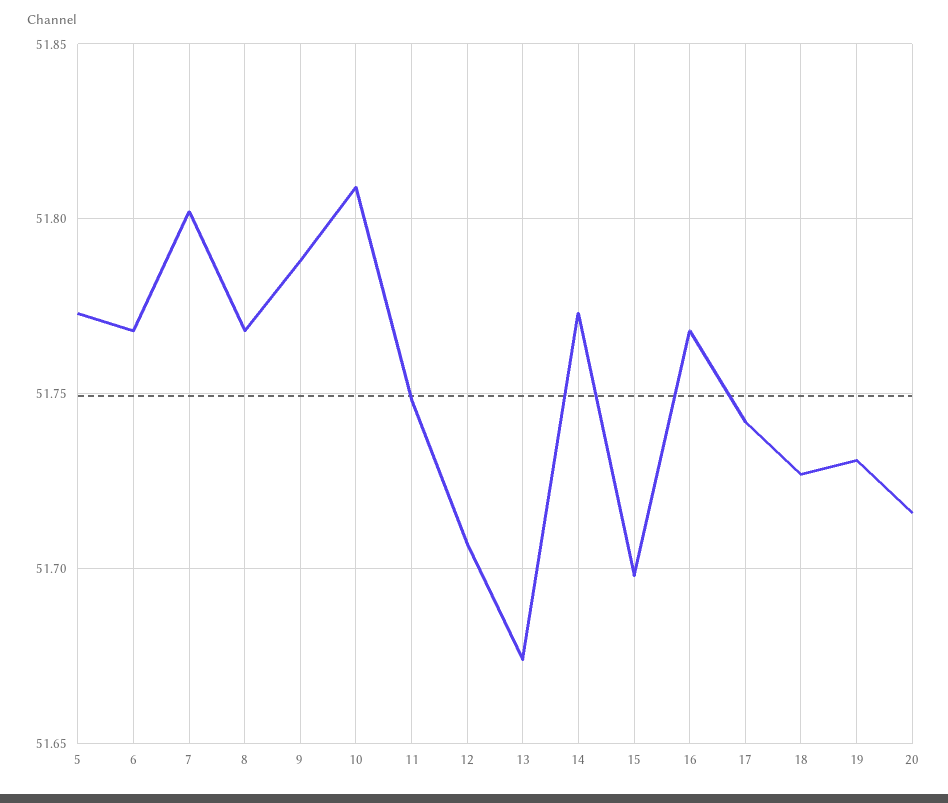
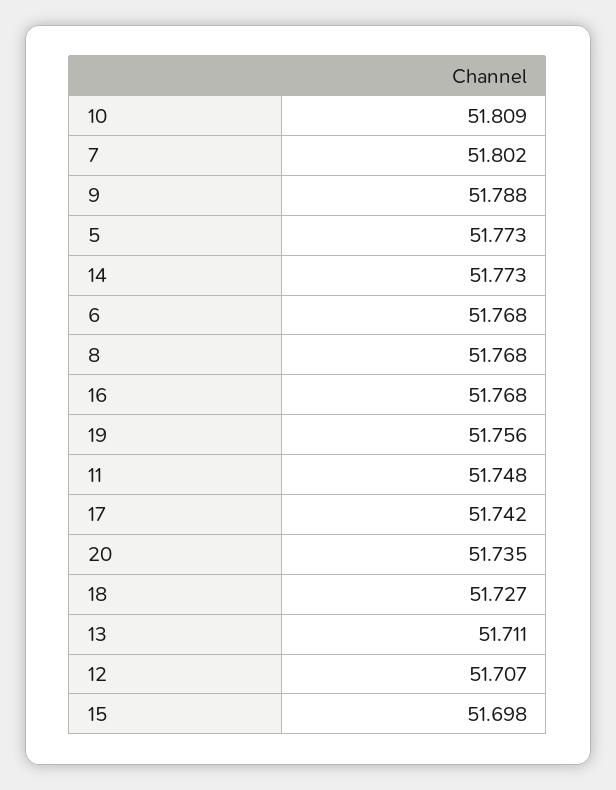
  {
    "5": 51.773,
    "6": 51.768,
    "7": 51.802,
    "8": 51.768,
    "9": 51.788,
    "10": 51.809,
    "11": 51.748,
    "12": 51.707,
-   "13": 51.675,
+   "13": 51.711,
    "14": 51.773,
    "15": 51.698,
    "16": 51.768,
    "17": 51.742,
    "18": 51.727,
-   "19": 51.73,
+   "19": 51.756,
-   "20": 51.715
+   "20": 51.735
  }

